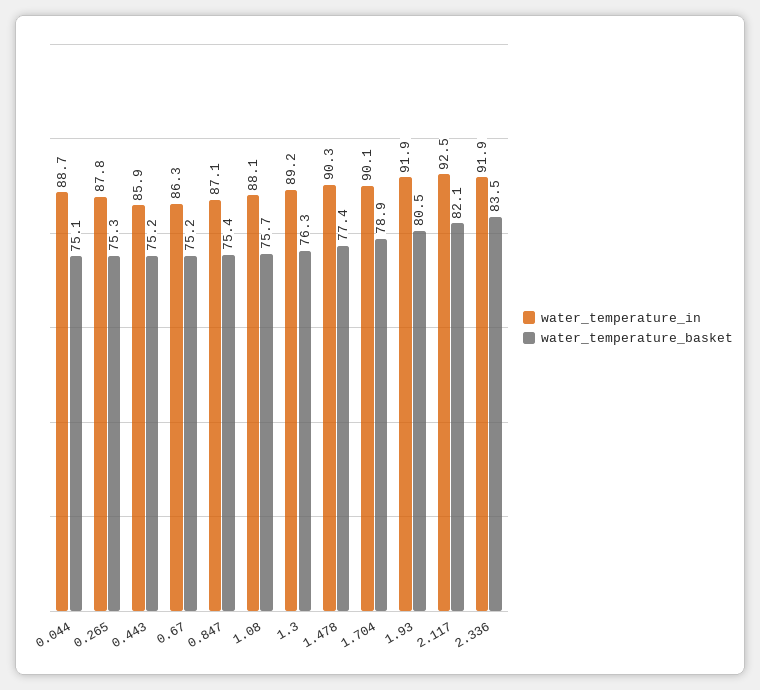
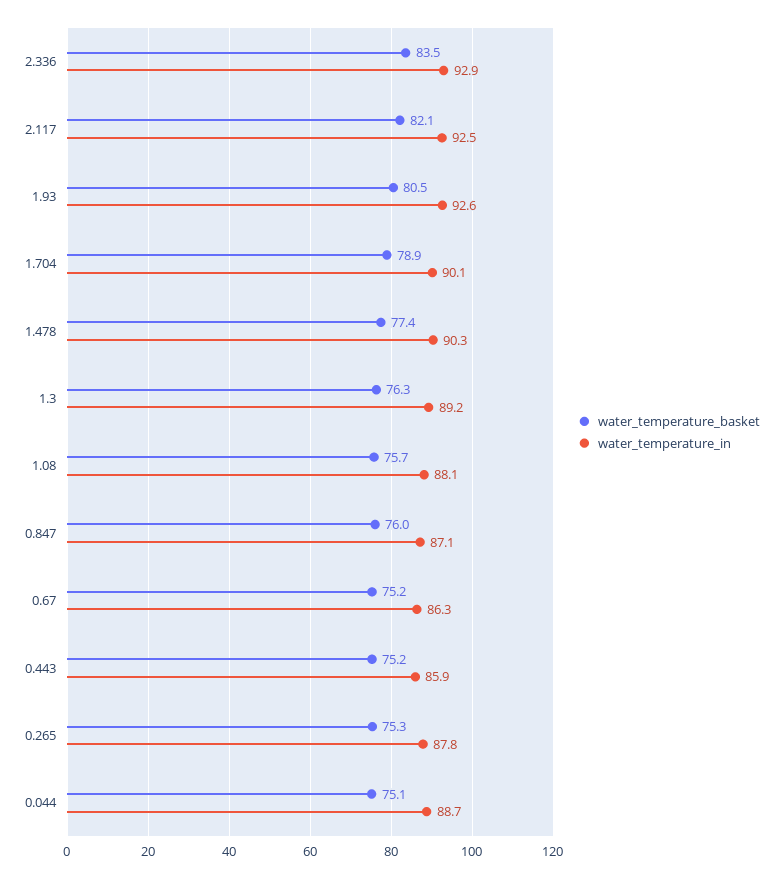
  {
    "water_temperature_in": {
      "0.044": 88.7,
      "0.265": 87.8,
      "0.443": 85.9,
      "0.67": 86.3,
      "0.847": 87.1,
      "1.08": 88.1,
      "1.3": 89.2,
      "1.478": 90.3,
      "1.704": 90.1,
-     "1.93": 91.9,
+     "1.93": 92.6,
      "2.117": 92.5,
-     "2.336": 91.9
+     "2.336": 92.9
    },
    "water_temperature_basket": {
      "0.044": 75.1,
      "0.265": 75.3,
      "0.443": 75.2,
      "0.67": 75.2,
-     "0.847": 75.4,
+     "0.847": 76,
      "1.08": 75.7,
      "1.3": 76.3,
      "1.478": 77.4,
      "1.704": 78.9,
      "1.93": 80.5,
      "2.117": 82.1,
      "2.336": 83.5
    }
  }

